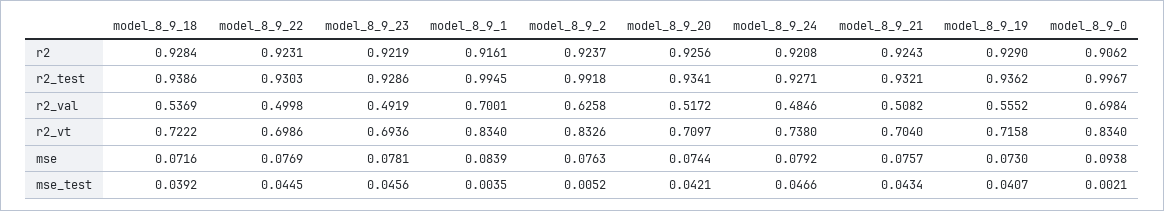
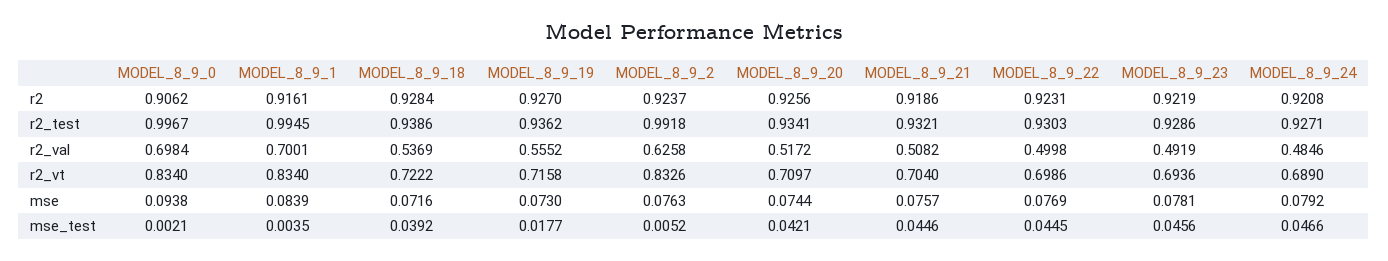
  {
    "model_8_9_18": {
      "r2": 0.9284,
      "r2_test": 0.9386,
      "r2_val": 0.5369,
      "r2_vt": 0.7222,
      "mse": 0.0716,
      "mse_test": 0.0392
    },
    "model_8_9_22": {
      "r2": 0.9231,
      "r2_test": 0.9303,
      "r2_val": 0.4998,
      "r2_vt": 0.6986,
      "mse": 0.0769,
      "mse_test": 0.0445
    },
    "model_8_9_23": {
      "r2": 0.9219,
      "r2_test": 0.9286,
      "r2_val": 0.4919,
      "r2_vt": 0.6936,
      "mse": 0.0781,
      "mse_test": 0.0456
    },
    "model_8_9_1": {
      "r2": 0.9161,
      "r2_test": 0.9945,
      "r2_val": 0.7001,
      "r2_vt": 0.834,
      "mse": 0.0839,
      "mse_test": 0.0035
    },
    "model_8_9_2": {
      "r2": 0.9237,
      "r2_test": 0.9918,
      "r2_val": 0.6258,
      "r2_vt": 0.8326,
      "mse": 0.0763,
      "mse_test": 0.0052
    },
    "model_8_9_20": {
      "r2": 0.9256,
      "r2_test": 0.9341,
      "r2_val": 0.5172,
      "r2_vt": 0.7097,
      "mse": 0.0744,
      "mse_test": 0.0421
    },
    "model_8_9_24": {
      "r2": 0.9208,
      "r2_test": 0.9271,
      "r2_val": 0.4846,
-     "r2_vt": 0.738,
+     "r2_vt": 0.689,
      "mse": 0.0792,
      "mse_test": 0.0466
    },
    "model_8_9_21": {
-     "r2": 0.9243,
+     "r2": 0.9186,
      "r2_test": 0.9321,
      "r2_val": 0.5082,
      "r2_vt": 0.704,
      "mse": 0.0757,
-     "mse_test": 0.0434
+     "mse_test": 0.0446
    },
    "model_8_9_19": {
-     "r2": 0.929,
+     "r2": 0.927,
      "r2_test": 0.9362,
      "r2_val": 0.5552,
      "r2_vt": 0.7158,
      "mse": 0.073,
-     "mse_test": 0.0407
+     "mse_test": 0.0177
    },
    "model_8_9_0": {
      "r2": 0.9062,
      "r2_test": 0.9967,
      "r2_val": 0.6984,
      "r2_vt": 0.834,
      "mse": 0.0938,
      "mse_test": 0.0021
    }
  }

